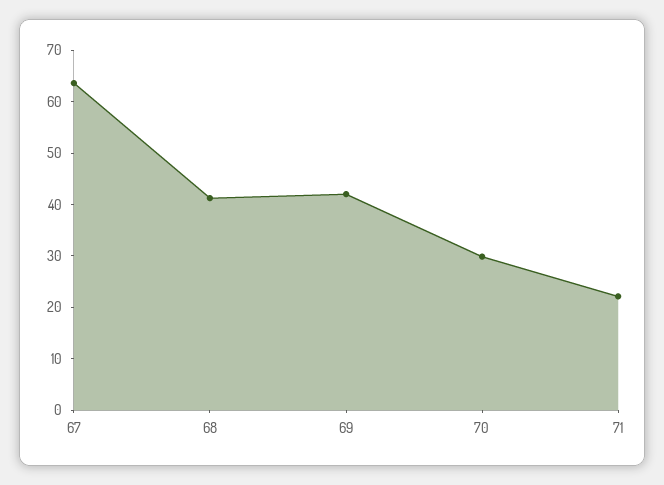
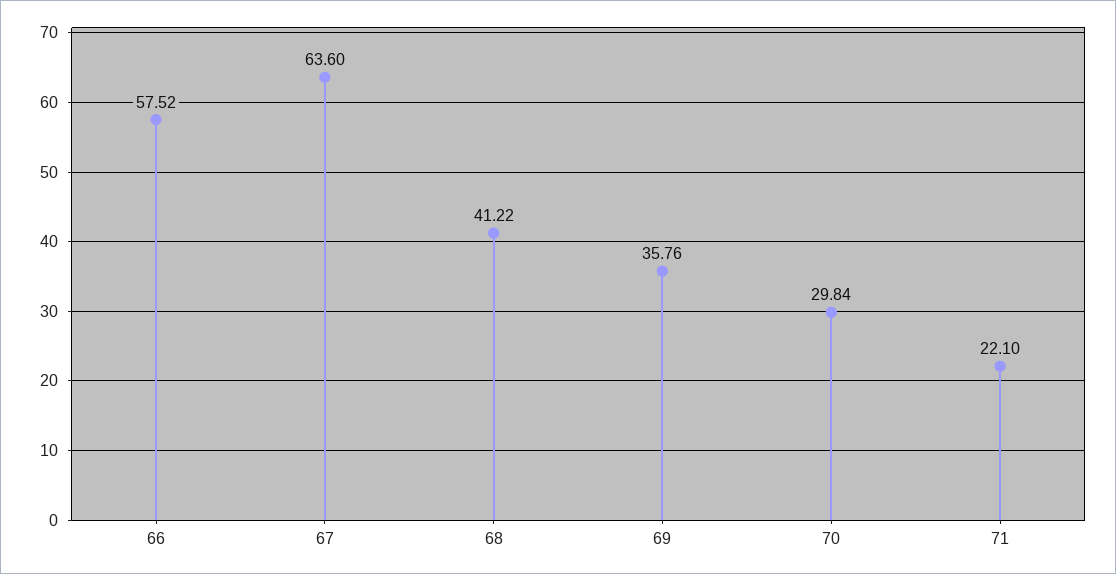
  {
    "67": 63.6,
    "68": 41.22,
-   "69": 42,
+   "69": 35.76,
    "70": 29.84,
-   "71": 22.1
+   "71": 22.1,
+   "66": 57.52
  }

